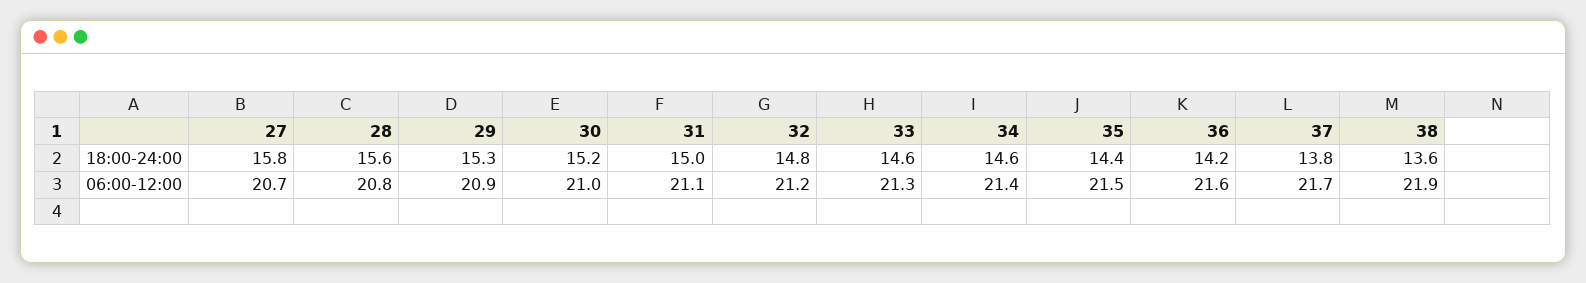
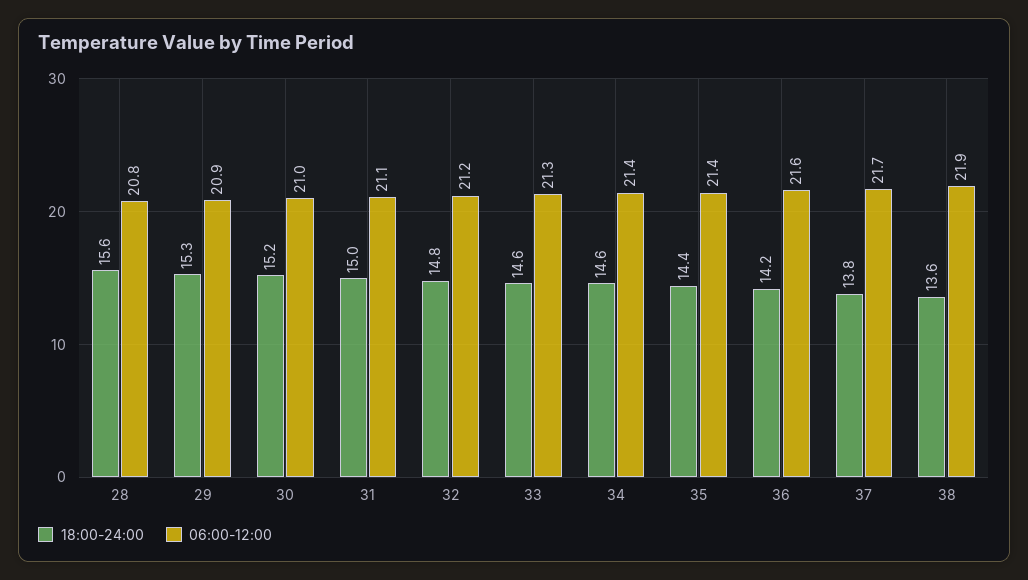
  {
    "18:00-24:00": {
-     "27": 15.8,
      "28": 15.6,
      "29": 15.3,
      "30": 15.2,
      "31": 15,
      "32": 14.8,
      "33": 14.6,
      "34": 14.6,
      "35": 14.4,
      "36": 14.2,
      "37": 13.8,
      "38": 13.6
    },
    "06:00-12:00": {
-     "27": 20.7,
      "28": 20.8,
      "29": 20.9,
      "30": 21,
      "31": 21.1,
      "32": 21.2,
      "33": 21.3,
      "34": 21.4,
-     "35": 21.5,
+     "35": 21.4,
      "36": 21.6,
      "37": 21.7,
      "38": 21.9
    }
  }

